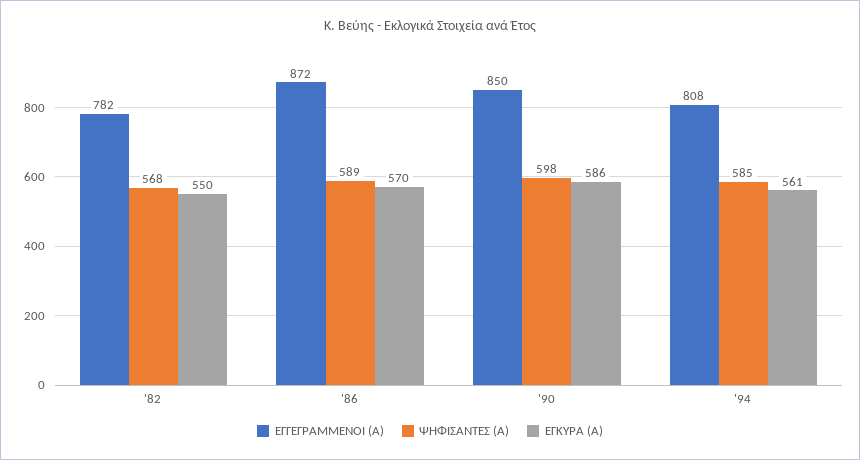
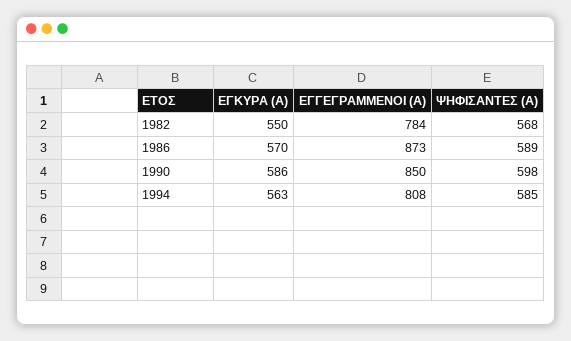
  {
    "ΕΓΓΕΓΡΑΜΜΕΝΟΙ (Α)": {
-     "'82": 782,
+     "'82": 784,
-     "'86": 872,
+     "'86": 873,
      "'90": 850,
      "'94": 808
    },
    "ΨΗΦΙΣΑΝΤΕΣ (Α)": {
      "'82": 568,
      "'86": 589,
      "'90": 598,
      "'94": 585
    },
    "ΕΓΚΥΡΑ (Α)": {
      "'82": 550,
      "'86": 570,
      "'90": 586,
-     "'94": 561
+     "'94": 563
    }
  }

